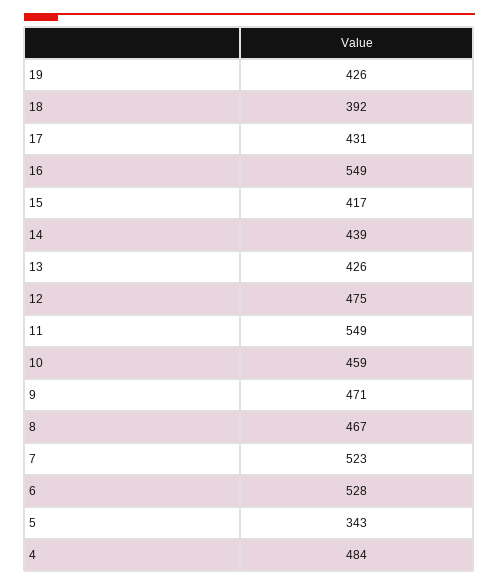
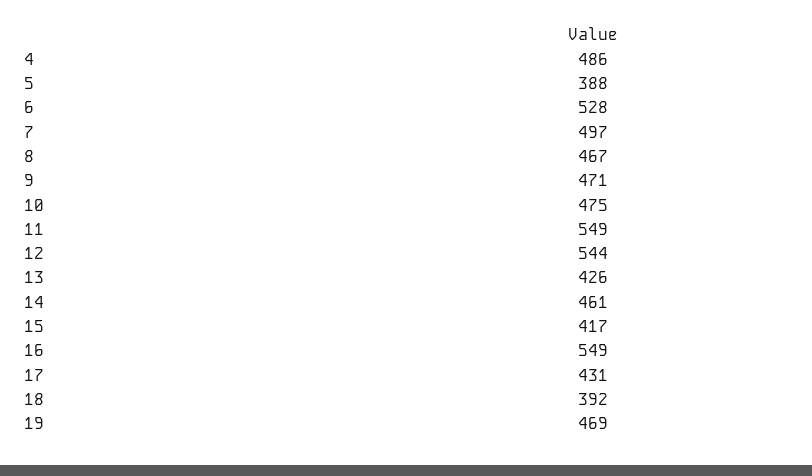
  {
-   "19": 426,
+   "19": 469,
    "18": 392,
    "17": 431,
    "16": 549,
    "15": 417,
-   "14": 439,
+   "14": 461,
    "13": 426,
-   "12": 475,
+   "12": 544,
    "11": 549,
-   "10": 459,
+   "10": 475,
    "9": 471,
    "8": 467,
-   "7": 523,
+   "7": 497,
    "6": 528,
-   "5": 343,
+   "5": 388,
-   "4": 484
+   "4": 486
  }

